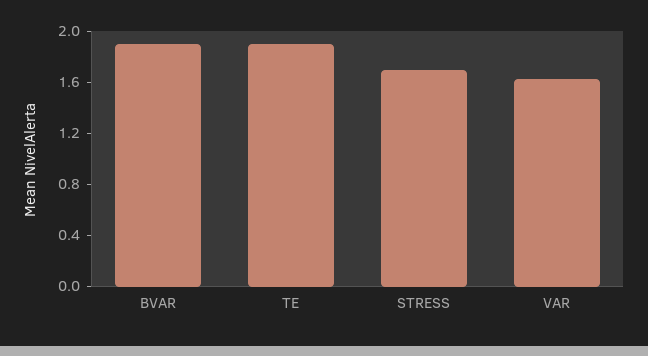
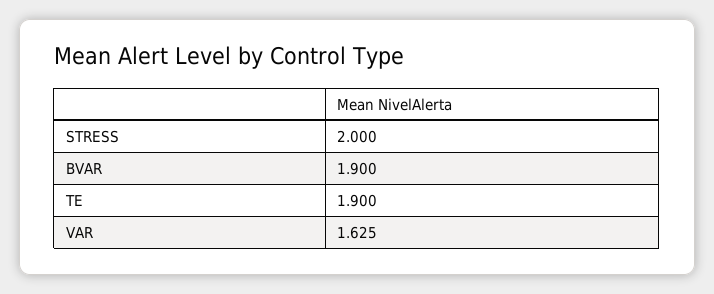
  {
    "BVAR": 1.9,
    "TE": 1.9,
-   "STRESS": 1.7,
+   "STRESS": 2,
    "VAR": 1.625
  }

